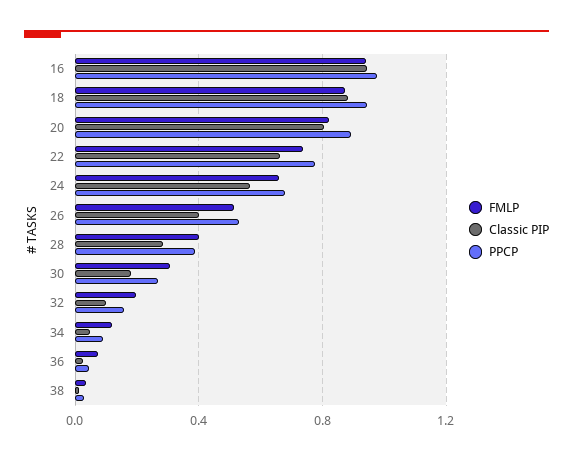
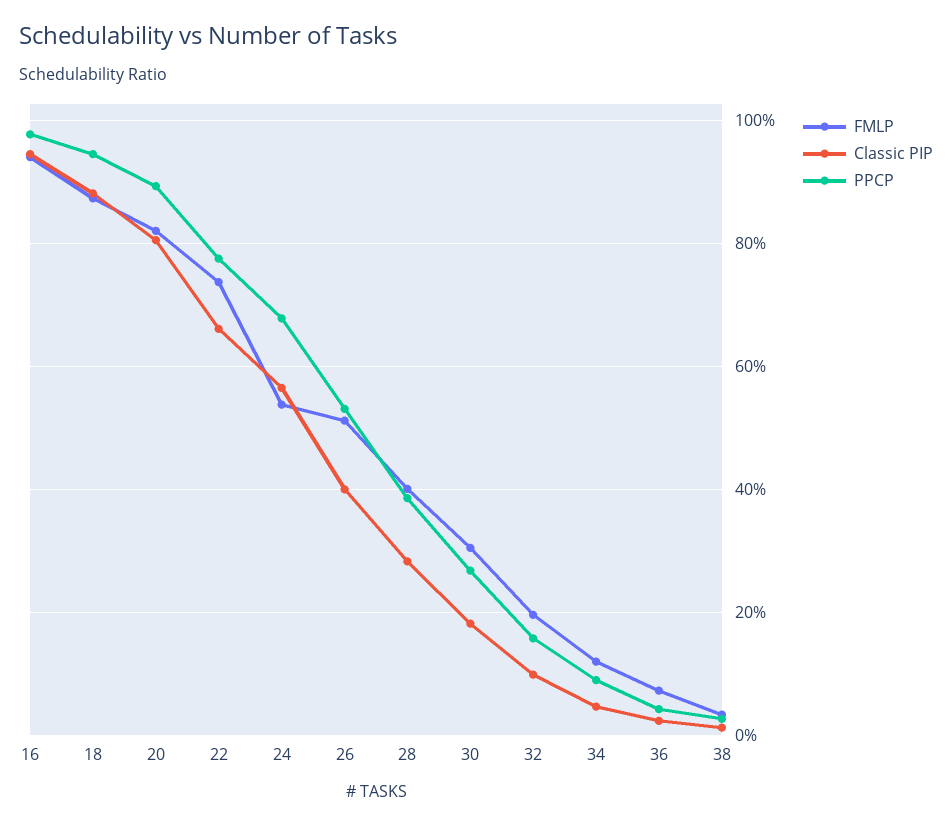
  {
    "FMLP": {
      "16": 0.94,
      "18": 0.88,
      "20": 0.82,
      "22": 0.74,
-     "24": 0.65,
+     "24": 0.54,
      "26": 0.52,
      "28": 0.4,
      "30": 0.3,
      "32": 0.2,
      "34": 0.12,
      "36": 0.08,
      "38": 0.04
    },
    "Classic PIP": {
      "16": 0.94,
      "18": 0.88,
      "20": 0.8,
      "22": 0.66,
      "24": 0.56,
      "26": 0.4,
      "28": 0.28,
      "30": 0.18,
      "32": 0.1,
      "34": 0.04,
      "36": 0.02,
      "38": 0.02
    },
    "PPCP": {
      "16": 0.98,
      "18": 0.94,
      "20": 0.9,
      "22": 0.78,
      "24": 0.68,
      "26": 0.54,
      "28": 0.38,
      "30": 0.26,
      "32": 0.16,
      "34": 0.1,
      "36": 0.04,
      "38": 0.02
    }
  }

